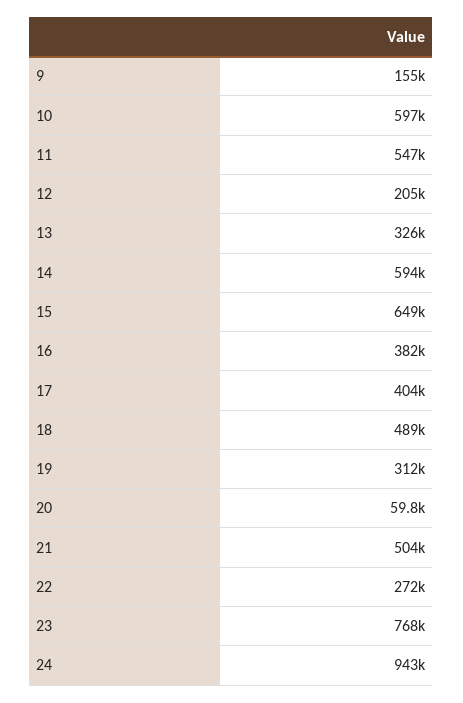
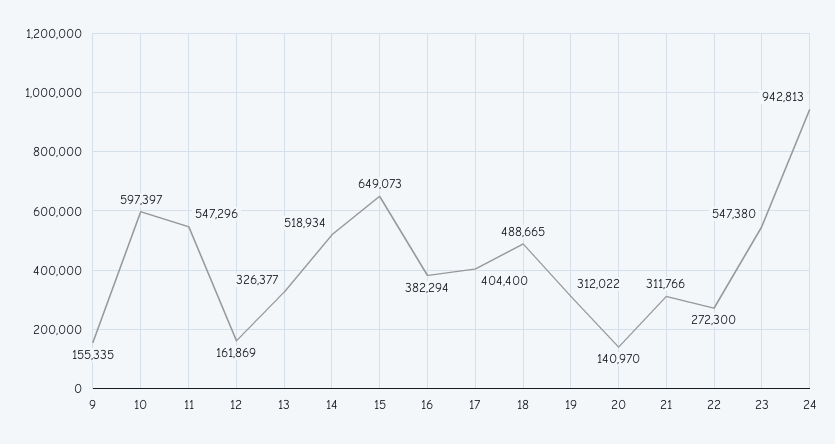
  {
    "9": 155335,
    "10": 597397,
    "11": 547296,
-   "12": 205000,
+   "12": 161869,
    "13": 326377,
-   "14": 594000,
+   "14": 518934,
    "15": 649073,
    "16": 382294,
    "17": 404400,
    "18": 488665,
    "19": 312022,
-   "20": 59800,
+   "20": 140970,
-   "21": 504000,
+   "21": 311766,
    "22": 272300,
-   "23": 768000,
+   "23": 547380,
    "24": 942813
  }

